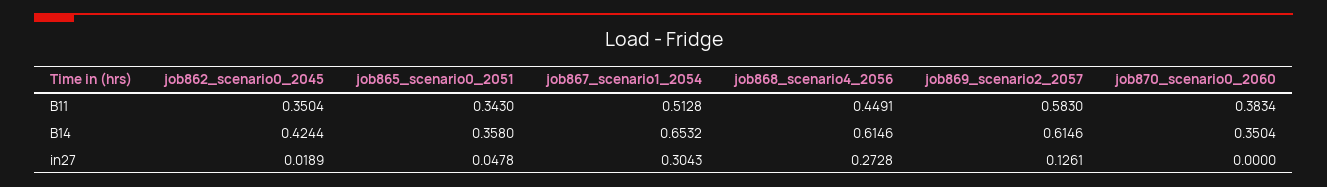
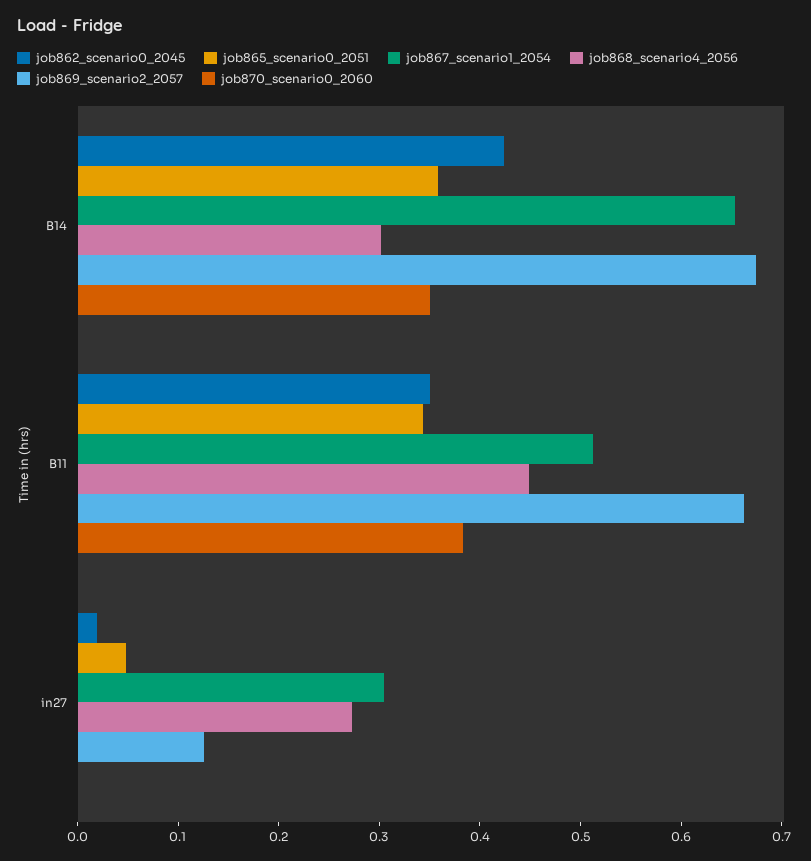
  {
    "job862_scenario0_2045": {
      "B11": 0.3504,
      "B14": 0.4244,
      "in27": 0.0189
    },
    "job865_scenario0_2051": {
      "B11": 0.343,
      "B14": 0.358,
      "in27": 0.0478
    },
    "job867_scenario1_2054": {
      "B11": 0.5128,
      "B14": 0.6532,
      "in27": 0.3043
    },
    "job868_scenario4_2056": {
      "B11": 0.4491,
-     "B14": 0.6146,
+     "B14": 0.3,
      "in27": 0.2728
    },
    "job869_scenario2_2057": {
-     "B11": 0.583,
+     "B11": 0.66,
-     "B14": 0.6146,
+     "B14": 0.68,
      "in27": 0.1261
    },
    "job870_scenario0_2060": {
      "B11": 0.3834,
      "B14": 0.3504,
      "in27": 0
    }
  }

